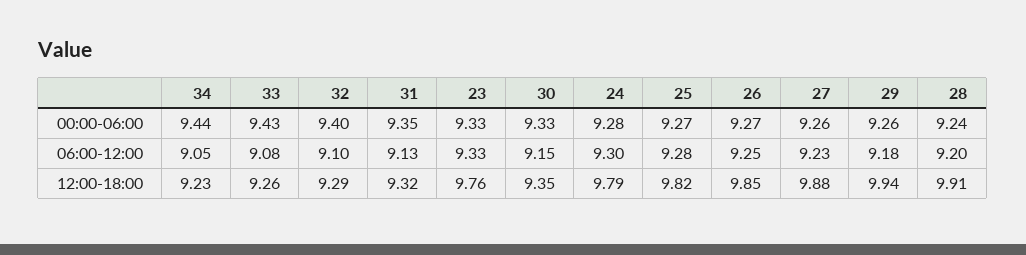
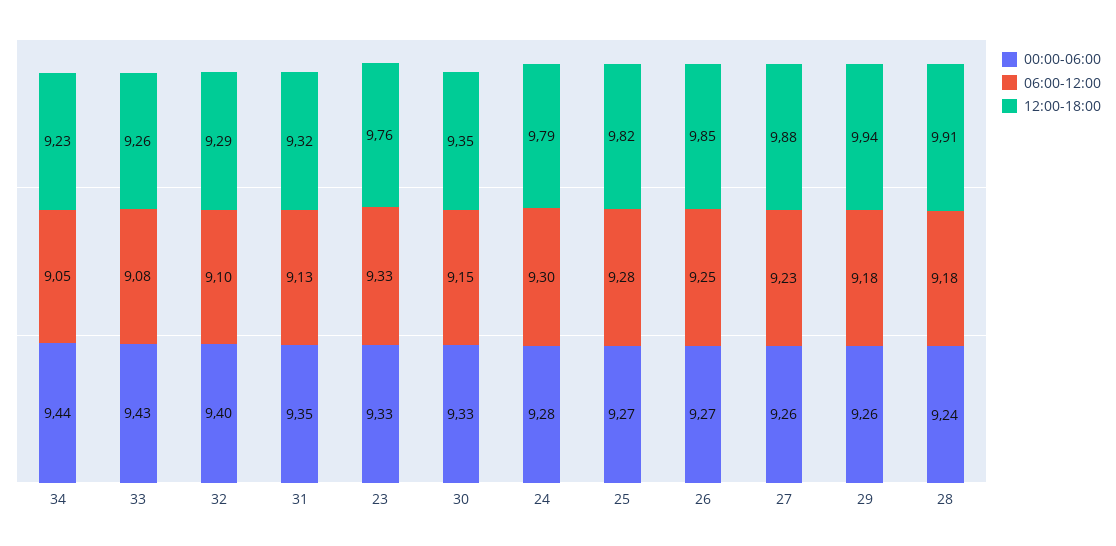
  {
    "00:00-06:00": {
      "34": 9.44,
      "33": 9.43,
      "32": 9.4,
      "31": 9.35,
      "23": 9.33,
      "30": 9.33,
      "24": 9.28,
      "25": 9.27,
      "26": 9.27,
      "27": 9.26,
      "29": 9.26,
      "28": 9.24
    },
    "06:00-12:00": {
      "34": 9.05,
      "33": 9.08,
      "32": 9.1,
      "31": 9.13,
      "23": 9.33,
      "30": 9.15,
      "24": 9.3,
      "25": 9.28,
      "26": 9.25,
      "27": 9.23,
      "29": 9.18,
-     "28": 9.2
+     "28": 9.18
    },
    "12:00-18:00": {
      "34": 9.23,
      "33": 9.26,
      "32": 9.29,
      "31": 9.32,
      "23": 9.76,
      "30": 9.35,
      "24": 9.79,
      "25": 9.82,
      "26": 9.85,
      "27": 9.88,
      "29": 9.94,
      "28": 9.91
    }
  }

